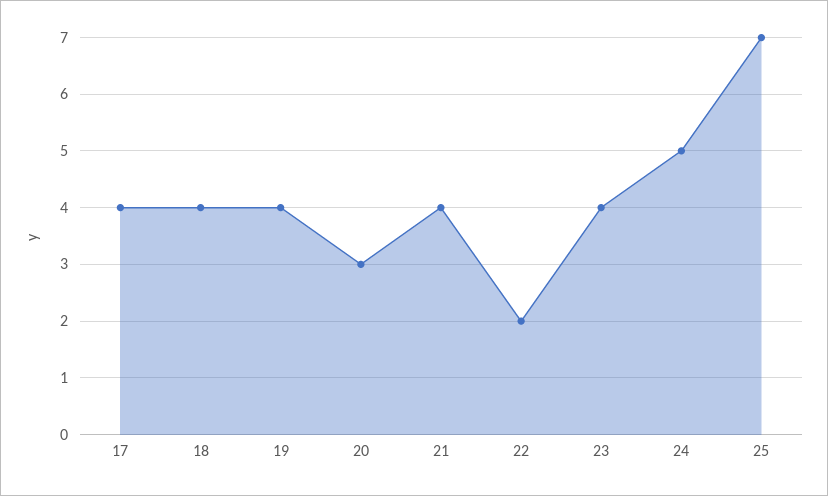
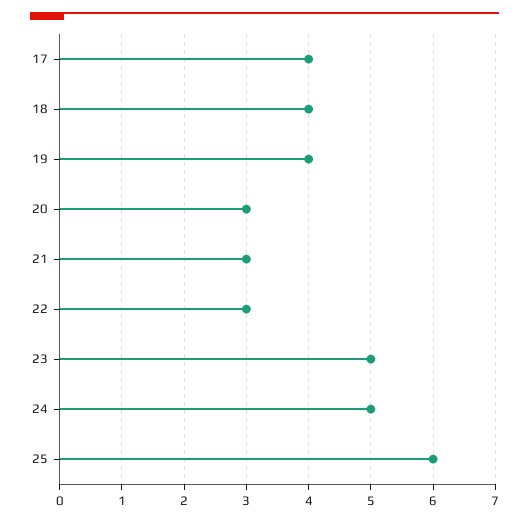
  {
    "17": 4,
    "18": 4,
    "19": 4,
    "20": 3,
-   "21": 4,
+   "21": 3,
-   "22": 2,
+   "22": 3,
-   "23": 4,
+   "23": 5,
    "24": 5,
-   "25": 7
+   "25": 6
  }

